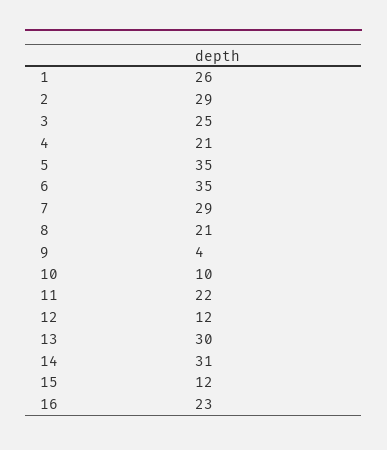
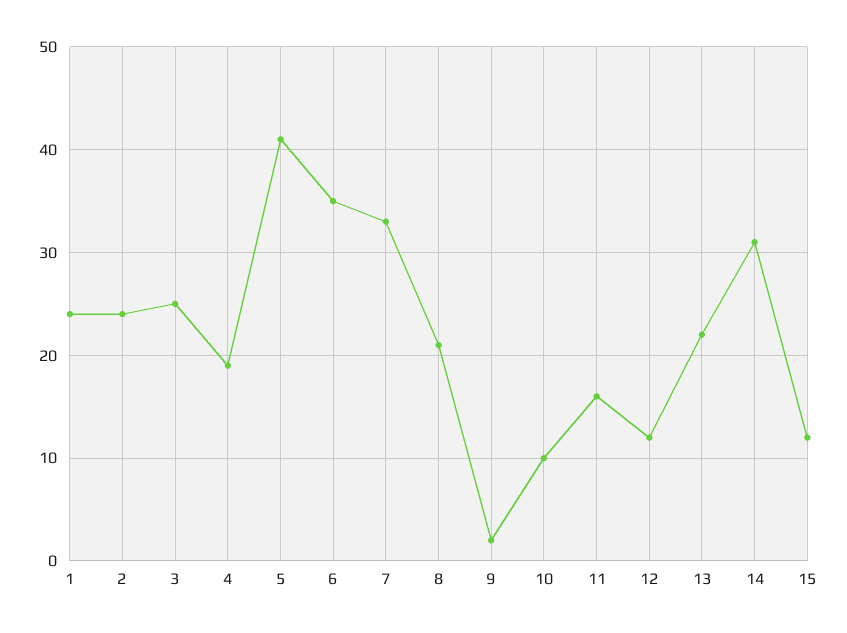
  {
-   "1": 26,
+   "1": 24,
-   "2": 29,
+   "2": 24,
    "3": 25,
-   "4": 21,
+   "4": 19,
-   "5": 35,
+   "5": 41,
    "6": 35,
-   "7": 29,
+   "7": 33,
    "8": 21,
-   "9": 4,
+   "9": 2,
    "10": 10,
-   "11": 22,
+   "11": 16,
    "12": 12,
-   "13": 30,
+   "13": 22,
    "14": 31,
-   "15": 12,
+   "15": 12
-   "16": 23
  }

